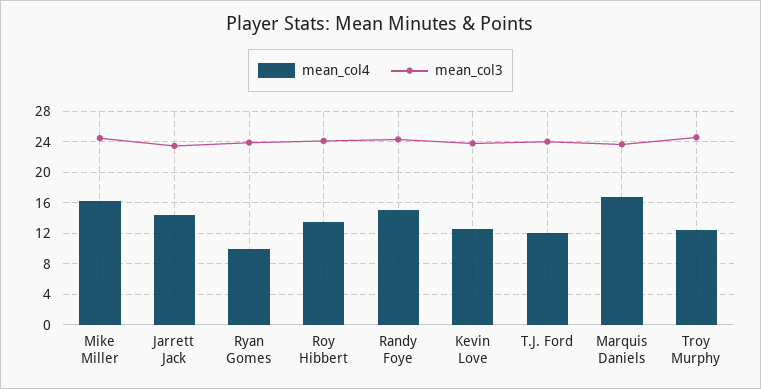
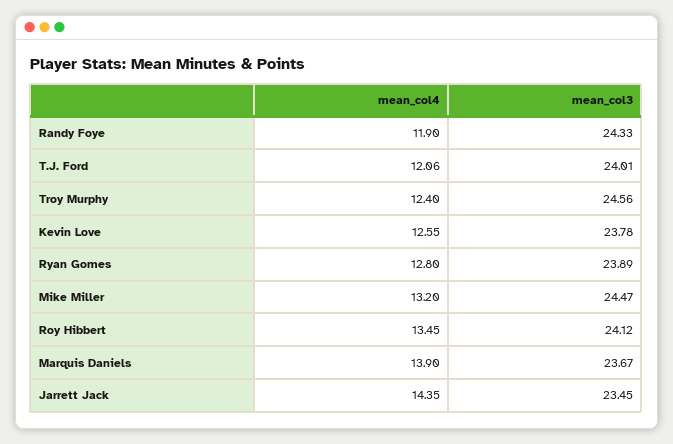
  {
    "mean_col4": {
-     "Mike Miller": 16,
+     "Mike Miller": 13.2,
      "Jarrett Jack": 14.35,
-     "Ryan Gomes": 10,
+     "Ryan Gomes": 12.8,
      "Roy Hibbert": 13.45,
-     "Randy Foye": 15,
+     "Randy Foye": 11.9,
      "Kevin Love": 12.55,
      "T.J. Ford": 12.06,
-     "Marquis Daniels": 17,
+     "Marquis Daniels": 13.9,
      "Troy Murphy": 12.4
    },
    "mean_col3": {
      "Mike Miller": 24.47,
      "Jarrett Jack": 23.45,
      "Ryan Gomes": 23.89,
      "Roy Hibbert": 24.12,
      "Randy Foye": 24.33,
      "Kevin Love": 23.78,
      "T.J. Ford": 24.01,
      "Marquis Daniels": 23.67,
      "Troy Murphy": 24.56
    }
  }

